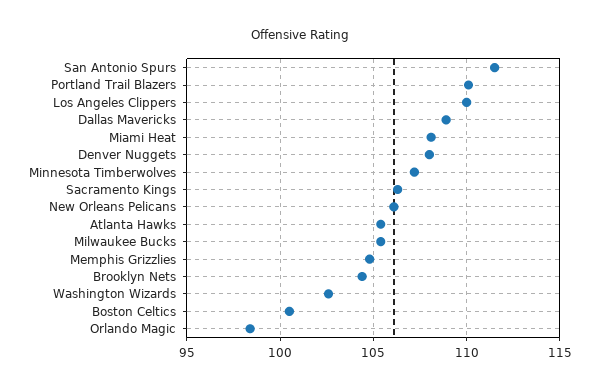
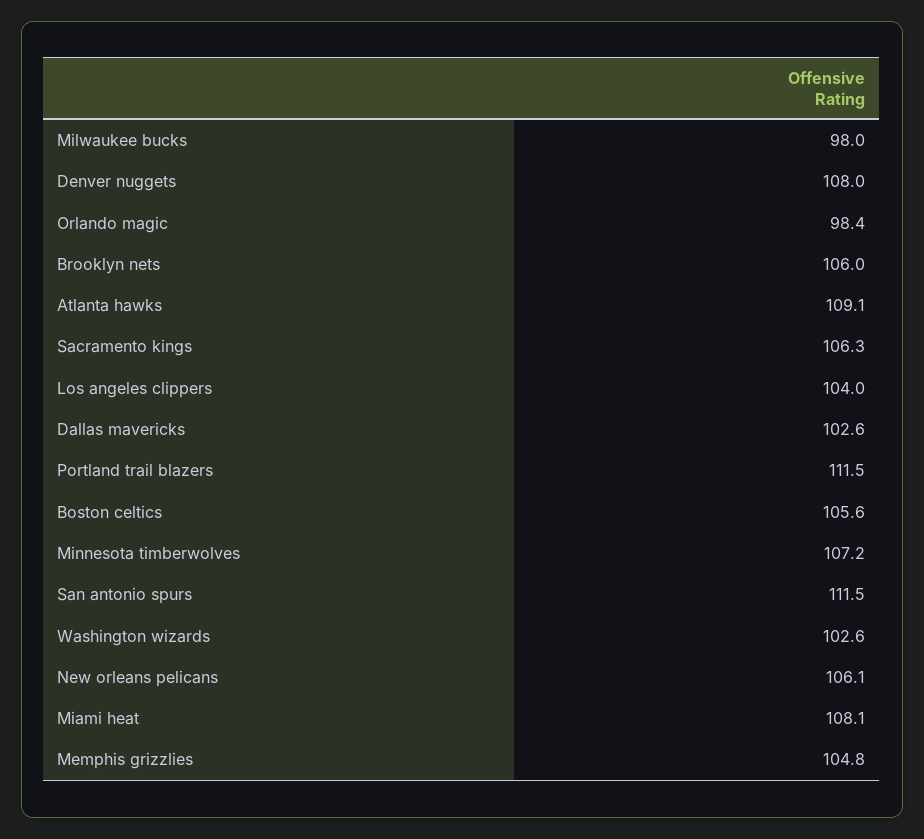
  {
    "San Antonio Spurs": 111.5,
-   "Portland Trail Blazers": 110,
+   "Portland Trail Blazers": 111.5,
-   "Los Angeles Clippers": 110,
+   "Los Angeles Clippers": 104,
-   "Dallas Mavericks": 109,
+   "Dallas Mavericks": 102.6,
    "Miami Heat": 108.1,
    "Denver Nuggets": 108,
    "Minnesota Timberwolves": 107.2,
    "Sacramento Kings": 106.3,
    "New Orleans Pelicans": 106.1,
-   "Atlanta Hawks": 105.5,
+   "Atlanta Hawks": 109.1,
-   "Milwaukee Bucks": 105.5,
+   "Milwaukee Bucks": 98,
    "Memphis Grizzlies": 104.8,
-   "Brooklyn Nets": 104.5,
+   "Brooklyn Nets": 106,
    "Washington Wizards": 102.6,
-   "Boston Celtics": 100.5,
+   "Boston Celtics": 105.6,
    "Orlando Magic": 98.4
  }

